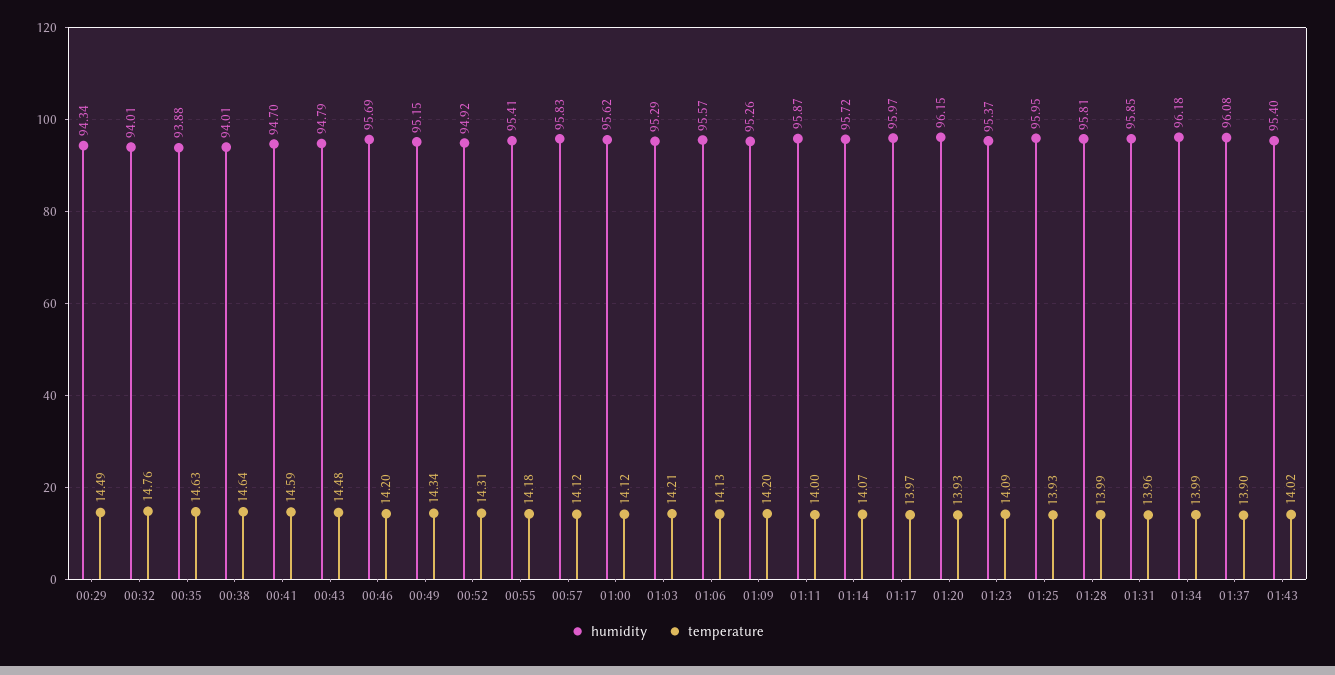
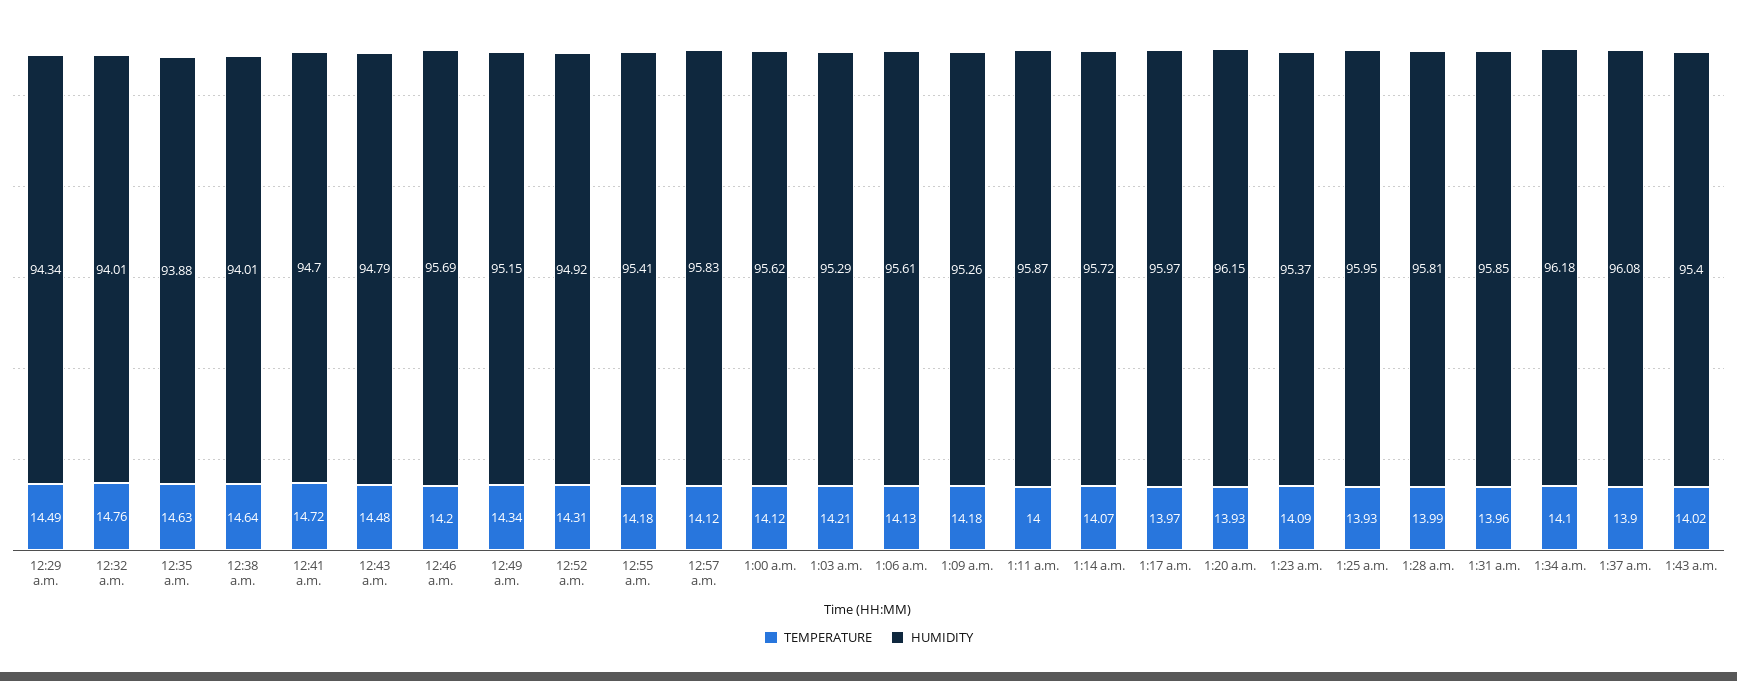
  {
    "humidity": {
      "00:29": 94.34,
      "00:32": 94.01,
      "00:35": 93.88,
      "00:38": 94.01,
      "00:41": 94.7,
      "00:43": 94.79,
      "00:46": 95.69,
      "00:49": 95.15,
      "00:52": 94.92,
      "00:55": 95.41,
      "00:57": 95.83,
      "01:00": 95.62,
      "01:03": 95.29,
-     "01:06": 95.57,
+     "01:06": 95.61,
      "01:09": 95.26,
      "01:11": 95.87,
      "01:14": 95.72,
      "01:17": 95.97,
      "01:20": 96.15,
      "01:23": 95.37,
      "01:25": 95.95,
      "01:28": 95.81,
      "01:31": 95.85,
      "01:34": 96.18,
      "01:37": 96.08,
      "01:43": 95.4
    },
    "temperature": {
      "00:29": 14.49,
      "00:32": 14.76,
      "00:35": 14.63,
      "00:38": 14.64,
-     "00:41": 14.59,
+     "00:41": 14.72,
      "00:43": 14.48,
      "00:46": 14.2,
      "00:49": 14.34,
      "00:52": 14.31,
      "00:55": 14.18,
      "00:57": 14.12,
      "01:00": 14.12,
      "01:03": 14.21,
      "01:06": 14.13,
-     "01:09": 14.2,
+     "01:09": 14.18,
      "01:11": 14,
      "01:14": 14.07,
      "01:17": 13.97,
      "01:20": 13.93,
      "01:23": 14.09,
      "01:25": 13.93,
      "01:28": 13.99,
      "01:31": 13.96,
-     "01:34": 13.99,
+     "01:34": 14.1,
      "01:37": 13.9,
      "01:43": 14.02
    }
  }

